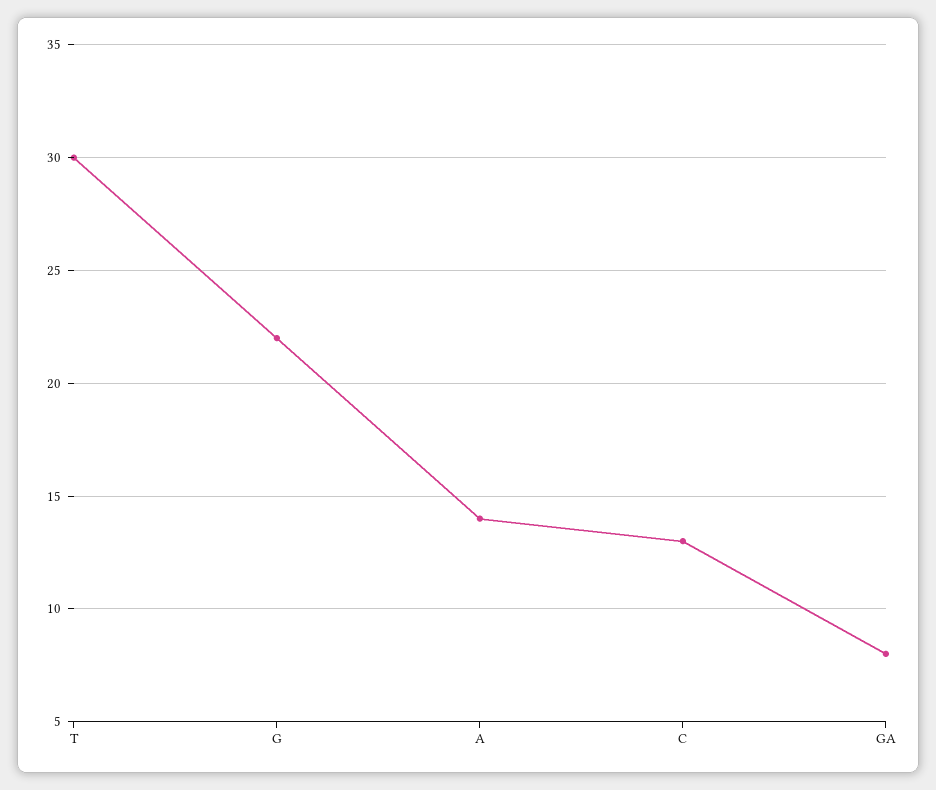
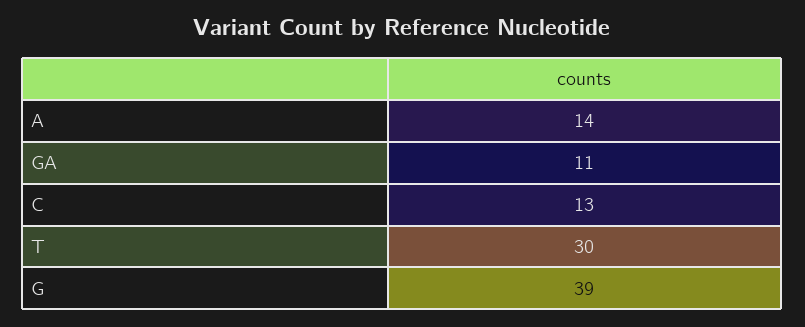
  {
    "T": 30,
-   "G": 22,
+   "G": 39,
    "A": 14,
    "C": 13,
-   "GA": 8
+   "GA": 11
  }

